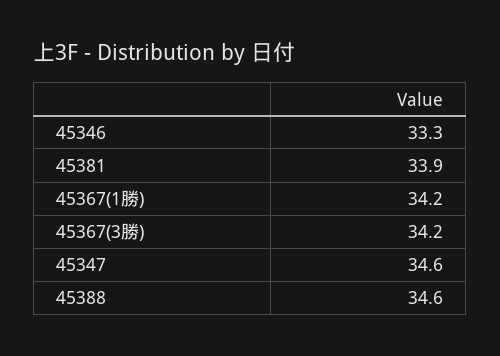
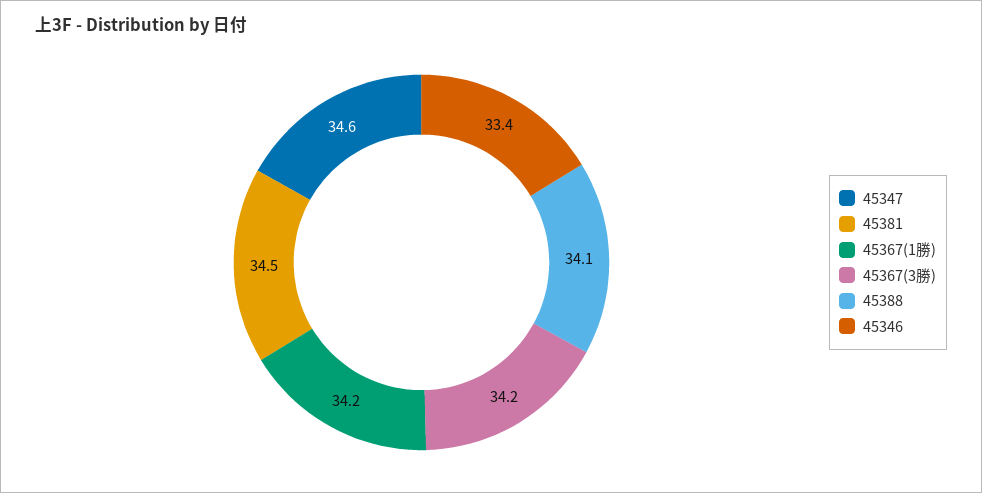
  {
-   "45346": 33.3,
+   "45346": 33.4,
-   "45381": 33.9,
+   "45381": 34.5,
    "45367(1勝)": 34.2,
    "45367(3勝)": 34.2,
    "45347": 34.6,
-   "45388": 34.6
+   "45388": 34.1
  }

